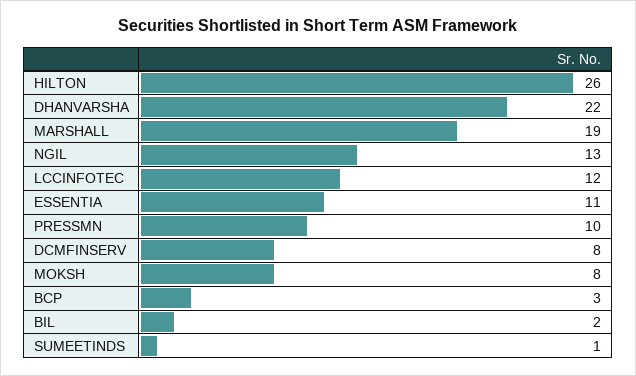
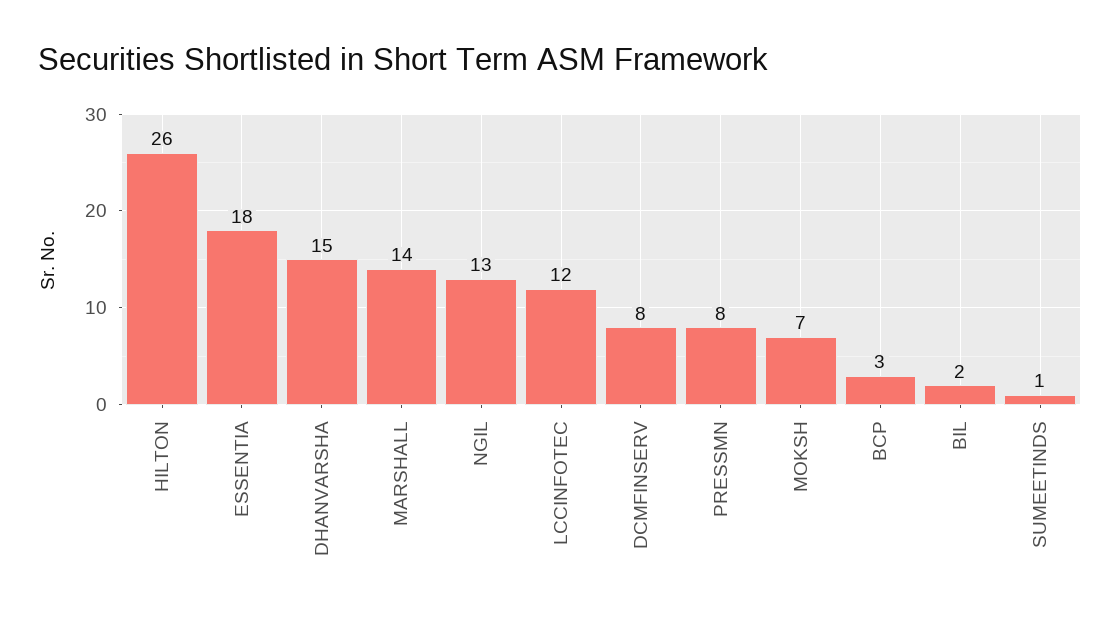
  {
    "HILTON": 26,
-   "DHANVARSHA": 22,
+   "DHANVARSHA": 15,
-   "MARSHALL": 19,
+   "MARSHALL": 14,
    "NGIL": 13,
    "LCCINFOTEC": 12,
-   "ESSENTIA": 11,
+   "ESSENTIA": 18,
-   "PRESSMN": 10,
+   "PRESSMN": 8,
    "DCMFINSERV": 8,
-   "MOKSH": 8,
+   "MOKSH": 7,
    "BCP": 3,
    "BIL": 2,
    "SUMEETINDS": 1
  }

